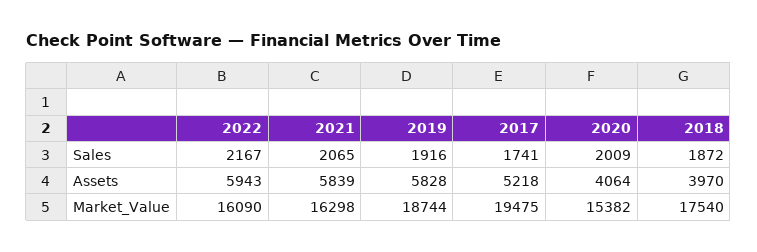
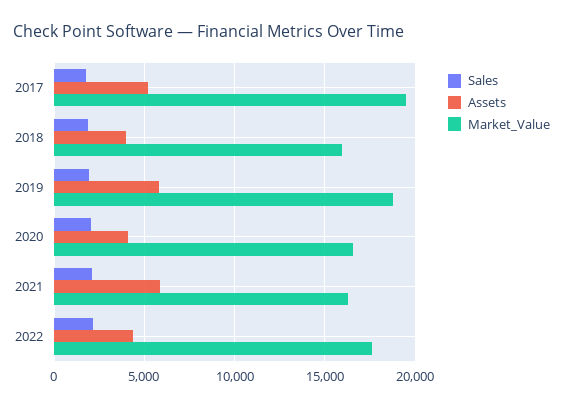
  {
    "Sales": {
      "2022": 2167,
      "2021": 2065,
      "2019": 1916,
      "2017": 1741,
      "2020": 2009,
      "2018": 1872
    },
    "Assets": {
-     "2022": 5943,
+     "2022": 4500,
      "2021": 5839,
      "2019": 5828,
      "2017": 5218,
      "2020": 4064,
      "2018": 3970
    },
    "Market_Value": {
-     "2022": 16090,
+     "2022": 17500,
      "2021": 16298,
      "2019": 18744,
      "2017": 19475,
-     "2020": 15382,
+     "2020": 16500,
-     "2018": 17540
+     "2018": 16000
    }
  }

